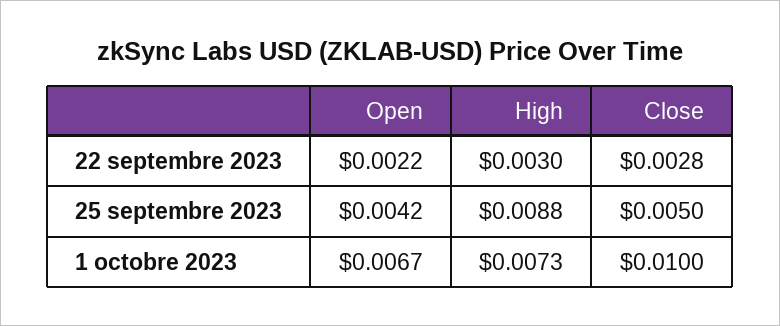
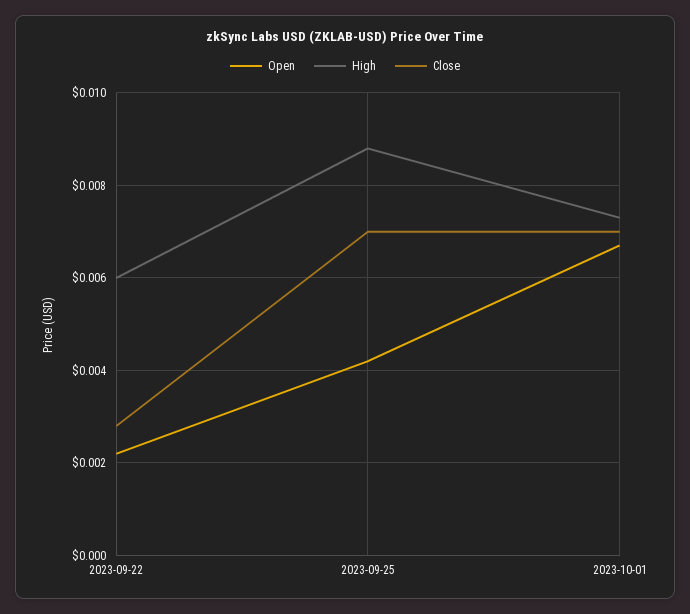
  {
    "Open": {
      "22 septembre 2023": 0.0022,
      "25 septembre 2023": 0.0042,
      "1 octobre 2023": 0.0067
    },
    "High": {
-     "22 septembre 2023": 0.003,
+     "22 septembre 2023": 0.006,
      "25 septembre 2023": 0.0088,
      "1 octobre 2023": 0.0073
    },
    "Close": {
      "22 septembre 2023": 0.0028,
-     "25 septembre 2023": 0.005,
+     "25 septembre 2023": 0.007,
-     "1 octobre 2023": 0.01
+     "1 octobre 2023": 0.007
    }
  }

